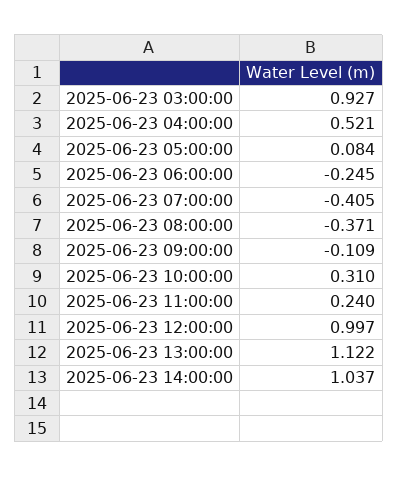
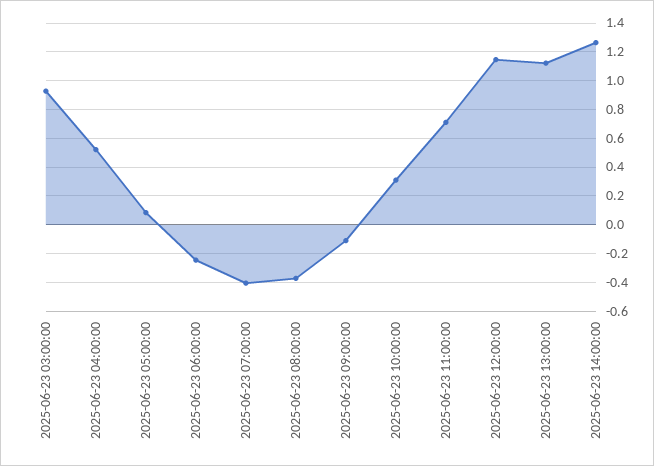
  {
    "2025-06-23 03:00:00": 0.927,
    "2025-06-23 04:00:00": 0.521,
    "2025-06-23 05:00:00": 0.084,
    "2025-06-23 06:00:00": -0.245,
    "2025-06-23 07:00:00": -0.405,
    "2025-06-23 08:00:00": -0.371,
    "2025-06-23 09:00:00": -0.109,
    "2025-06-23 10:00:00": 0.31,
-   "2025-06-23 11:00:00": 0.24,
+   "2025-06-23 11:00:00": 0.7,
-   "2025-06-23 12:00:00": 0.997,
+   "2025-06-23 12:00:00": 1.15,
    "2025-06-23 13:00:00": 1.122,
-   "2025-06-23 14:00:00": 1.037
+   "2025-06-23 14:00:00": 1.25
  }

